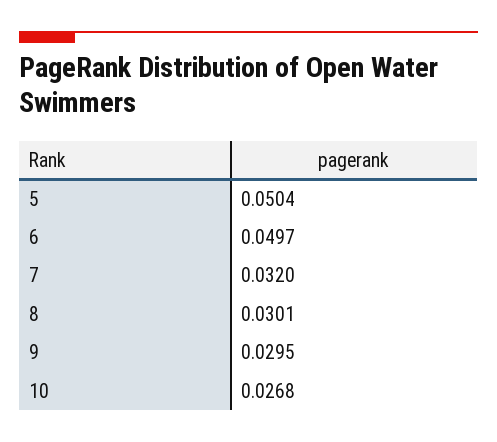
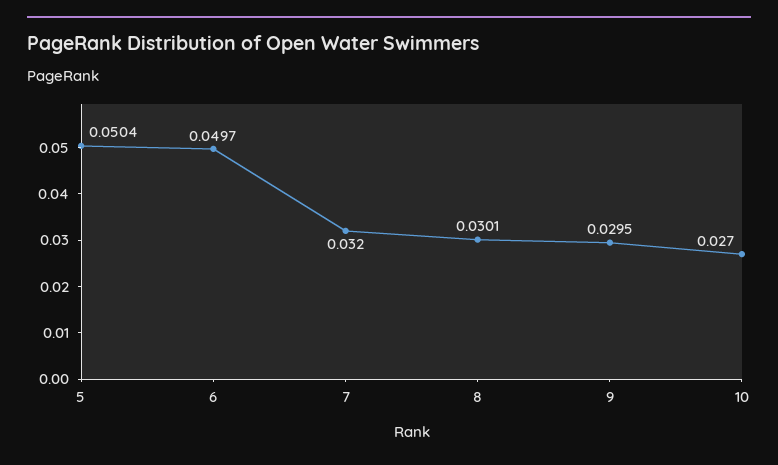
  {
    "5": 0.0504,
    "6": 0.0497,
    "7": 0.032,
    "8": 0.0301,
    "9": 0.0295,
-   "10": 0.0268
+   "10": 0.027
  }

